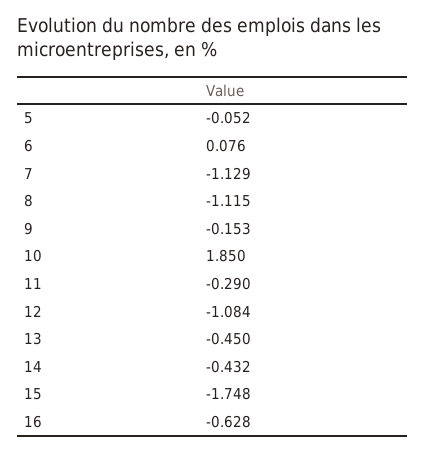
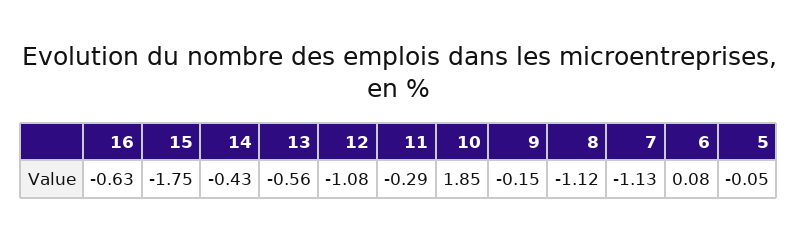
  {
    "5": -0.052,
    "6": 0.076,
    "7": -1.129,
    "8": -1.115,
    "9": -0.153,
    "10": 1.85,
    "11": -0.29,
    "12": -1.084,
-   "13": -0.45,
+   "13": -0.56,
    "14": -0.432,
    "15": -1.748,
    "16": -0.628
  }

